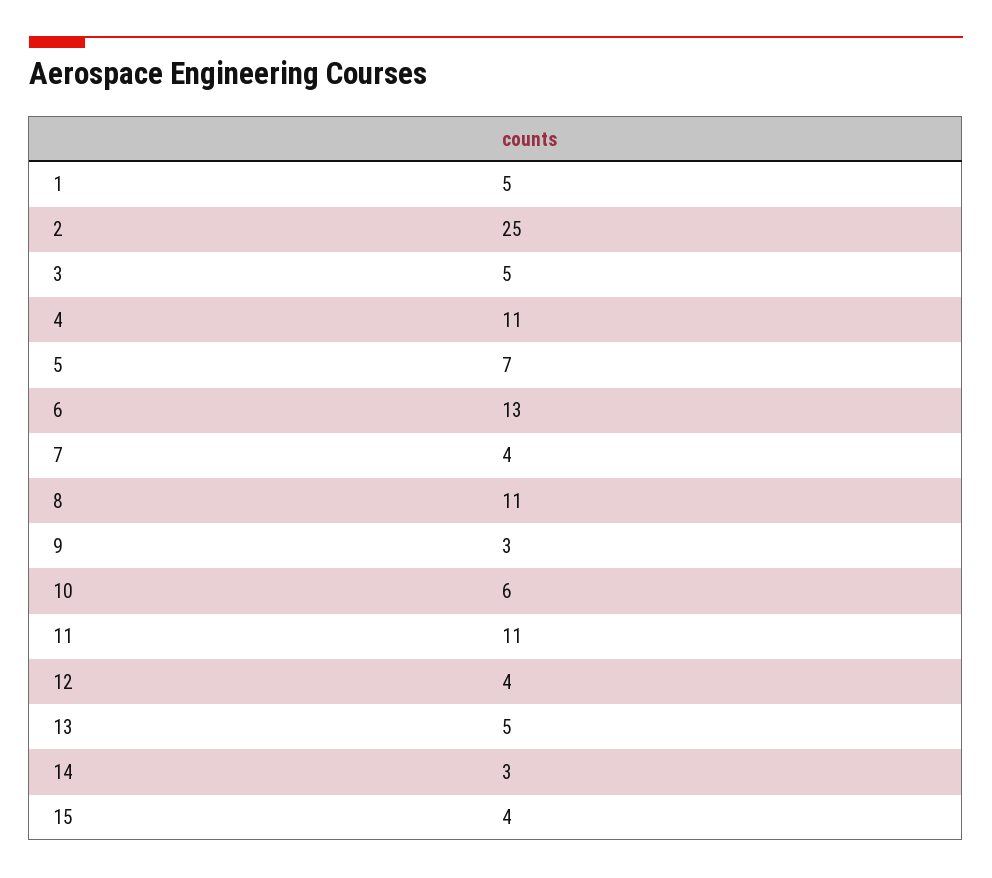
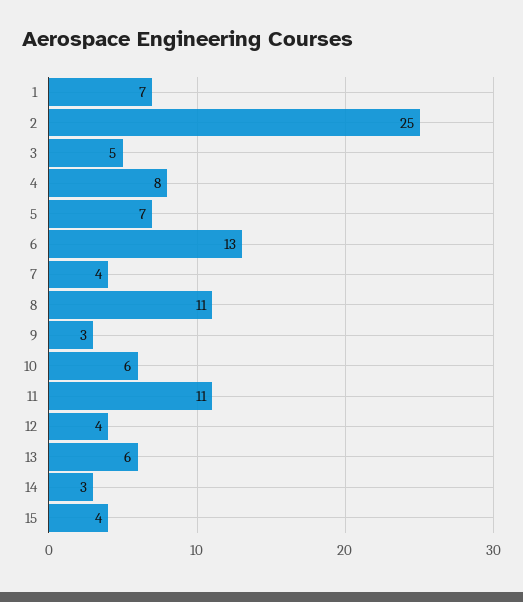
  {
-   "1": 5,
+   "1": 7,
    "2": 25,
    "3": 5,
-   "4": 11,
+   "4": 8,
    "5": 7,
    "6": 13,
    "7": 4,
    "8": 11,
    "9": 3,
    "10": 6,
    "11": 11,
    "12": 4,
-   "13": 5,
+   "13": 6,
    "14": 3,
    "15": 4
  }

